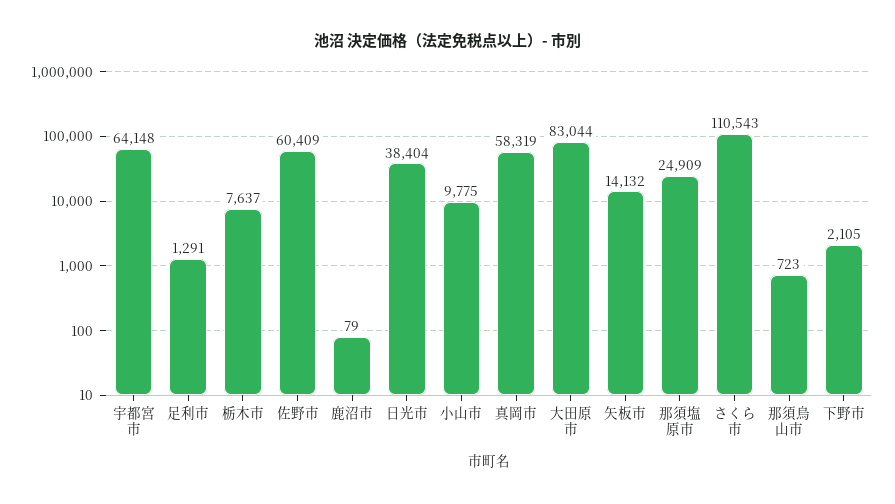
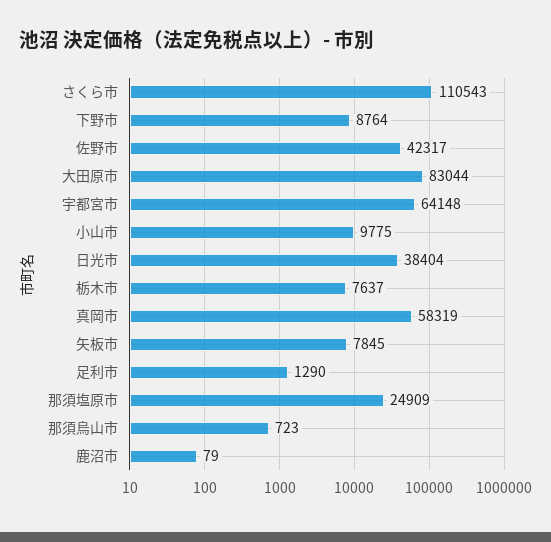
  {
    "宇都宮市": 64148,
-   "足利市": 1291,
+   "足利市": 1290,
    "栃木市": 7637,
-   "佐野市": 60409,
+   "佐野市": 42317,
    "鹿沼市": 79,
    "日光市": 38404,
    "小山市": 9775,
    "真岡市": 58319,
    "大田原市": 83044,
-   "矢板市": 14132,
+   "矢板市": 7845,
    "那須塩原市": 24909,
    "さくら市": 110543,
    "那須烏山市": 723,
-   "下野市": 2105
+   "下野市": 8764
  }

